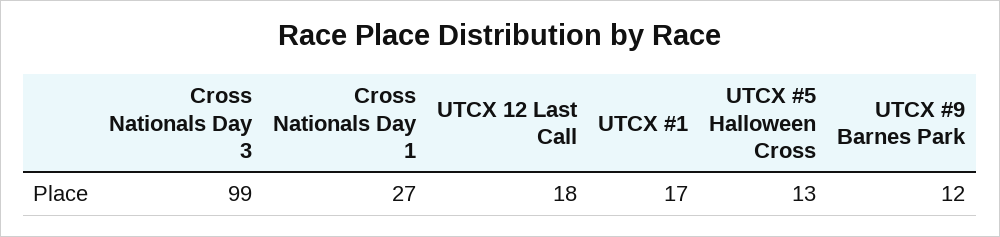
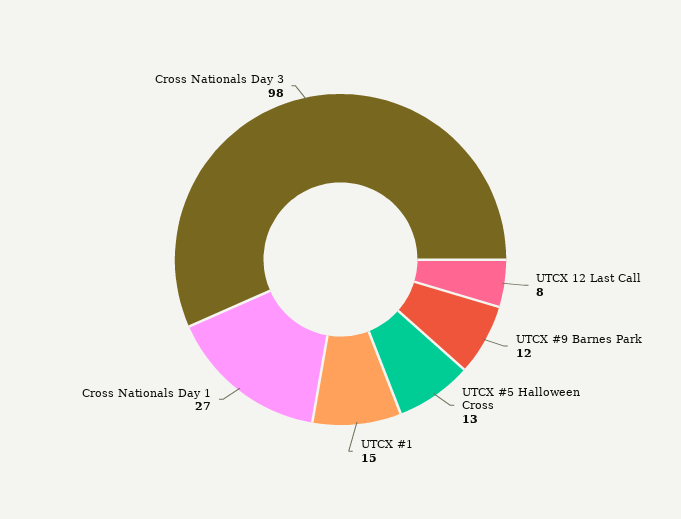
  {
-   "Cross Nationals Day 3": 99,
+   "Cross Nationals Day 3": 98,
    "Cross Nationals Day 1": 27,
-   "UTCX 12 Last Call": 18,
+   "UTCX 12 Last Call": 8,
-   "UTCX #1": 17,
+   "UTCX #1": 15,
    "UTCX #5 Halloween Cross": 13,
    "UTCX #9 Barnes Park": 12
  }

